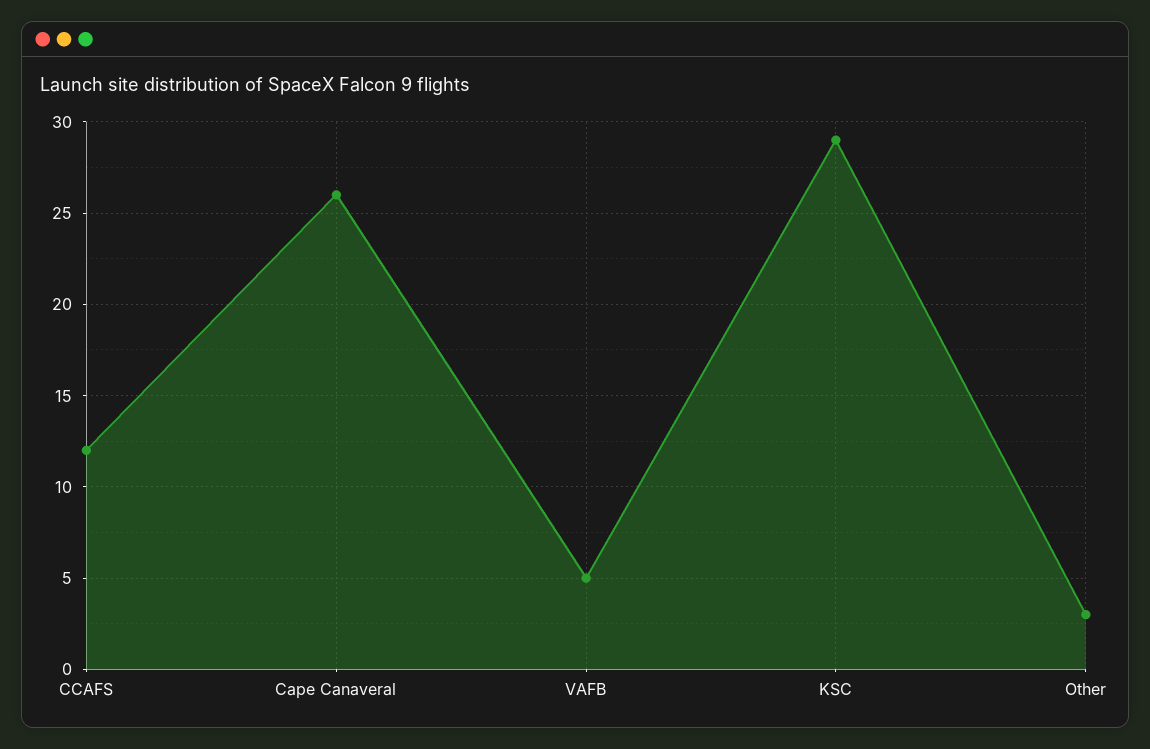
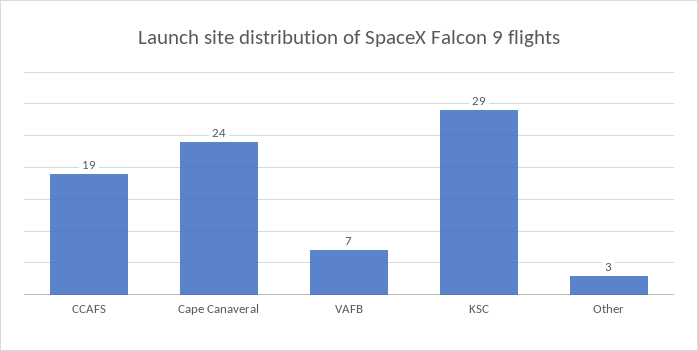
  {
-   "CCAFS": 12,
+   "CCAFS": 19,
-   "Cape Canaveral": 26,
+   "Cape Canaveral": 24,
-   "VAFB": 5,
+   "VAFB": 7,
    "KSC": 29,
    "Other": 3
  }

